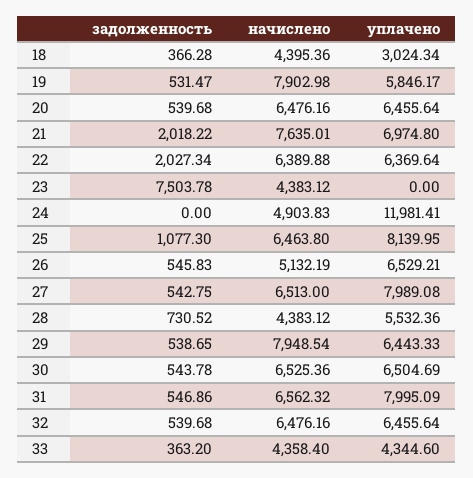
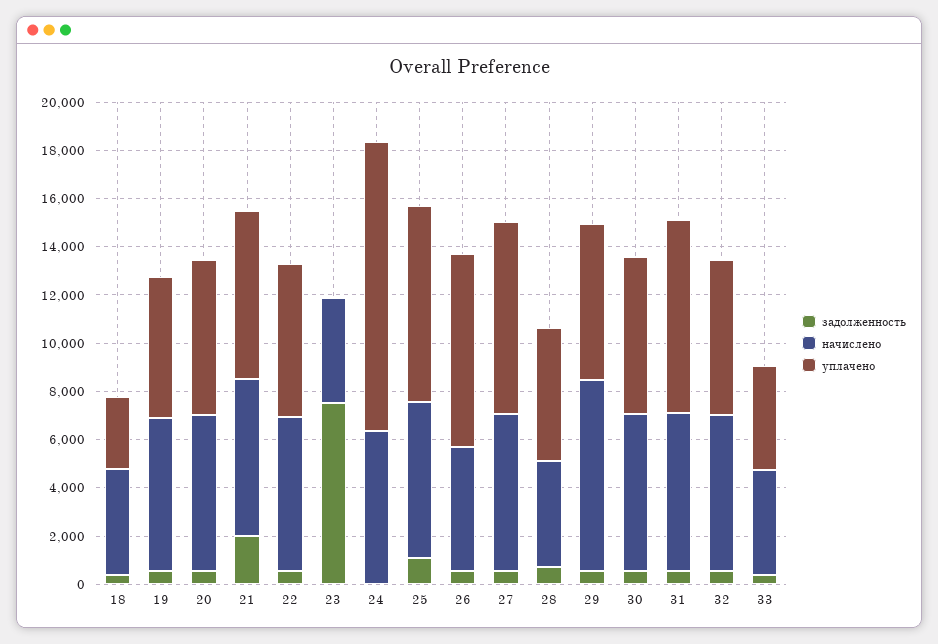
  {
    "задолженность": {
      "18": 366.28,
      "19": 531.47,
      "20": 539.68,
      "21": 2018.22,
-     "22": 2027.34,
+     "22": 500,
      "23": 7503.78,
      "24": 0,
      "25": 1077.3,
      "26": 545.83,
      "27": 542.75,
      "28": 730.52,
      "29": 538.65,
      "30": 543.78,
      "31": 546.86,
      "32": 539.68,
      "33": 363.2
    },
    "начислено": {
      "18": 4395.36,
-     "19": 7902.98,
+     "19": 6500,
      "20": 6476.16,
-     "21": 7635.01,
+     "21": 6500,
      "22": 6389.88,
      "23": 4383.12,
-     "24": 4903.83,
+     "24": 6500,
      "25": 6463.8,
      "26": 5132.19,
      "27": 6513,
      "28": 4383.12,
      "29": 7948.54,
      "30": 6525.36,
      "31": 6562.32,
      "32": 6476.16,
      "33": 4358.4
    },
    "уплачено": {
      "18": 3024.34,
      "19": 5846.17,
      "20": 6455.64,
      "21": 6974.8,
      "22": 6369.64,
      "23": 0,
      "24": 11981.41,
      "25": 8139.95,
-     "26": 6529.21,
+     "26": 8000,
      "27": 7989.08,
      "28": 5532.36,
      "29": 6443.33,
      "30": 6504.69,
      "31": 7995.09,
      "32": 6455.64,
      "33": 4344.6
    }
  }

